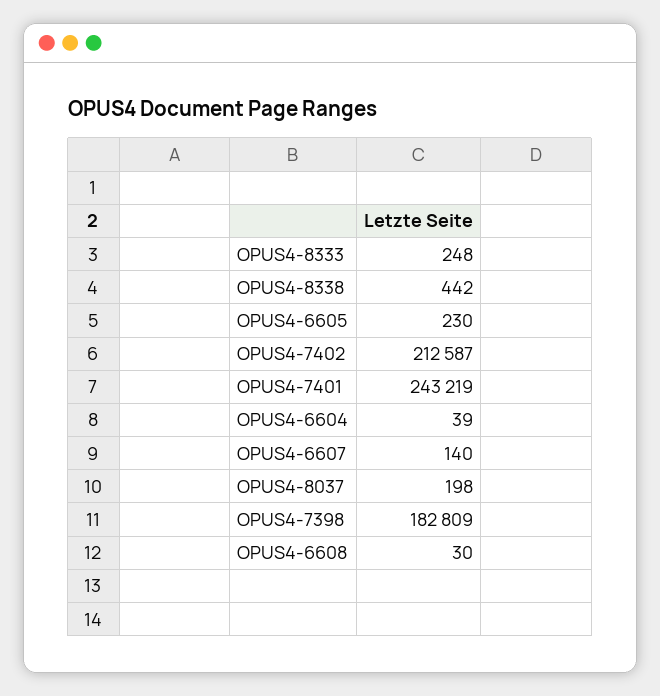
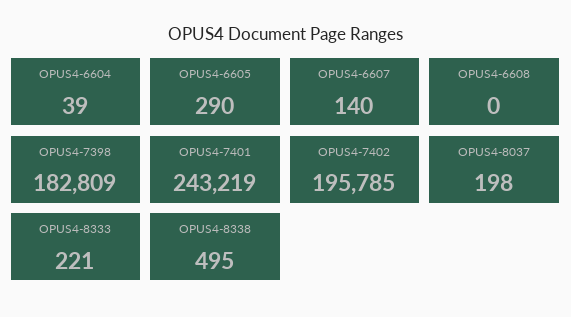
  {
-   "OPUS4-8333": 248,
+   "OPUS4-8333": 221,
-   "OPUS4-8338": 442,
+   "OPUS4-8338": 495,
-   "OPUS4-6605": 230,
+   "OPUS4-6605": 290,
-   "OPUS4-7402": 212587,
+   "OPUS4-7402": 195785,
    "OPUS4-7401": 243219,
    "OPUS4-6604": 39,
    "OPUS4-6607": 140,
    "OPUS4-8037": 198,
    "OPUS4-7398": 182809,
-   "OPUS4-6608": 30
+   "OPUS4-6608": 0
  }

